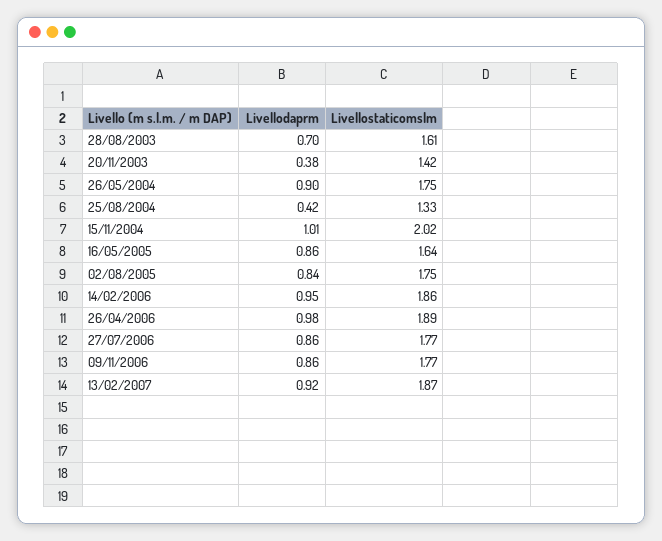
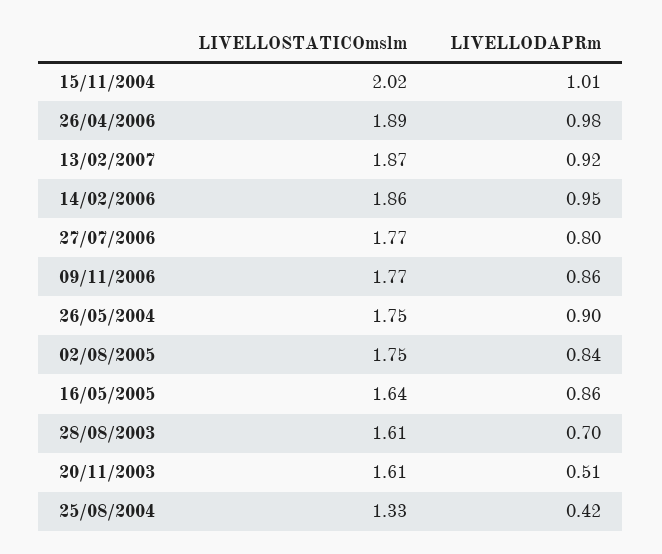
  {
    "Livellodaprm": {
      "28/08/2003": 0.7,
-     "20/11/2003": 0.38,
+     "20/11/2003": 0.51,
      "26/05/2004": 0.9,
      "25/08/2004": 0.42,
      "15/11/2004": 1.01,
      "16/05/2005": 0.86,
      "02/08/2005": 0.84,
      "14/02/2006": 0.95,
      "26/04/2006": 0.98,
-     "27/07/2006": 0.86,
+     "27/07/2006": 0.8,
      "09/11/2006": 0.86,
      "13/02/2007": 0.92
    },
    "Livellostaticomslm": {
      "28/08/2003": 1.61,
-     "20/11/2003": 1.42,
+     "20/11/2003": 1.61,
      "26/05/2004": 1.75,
      "25/08/2004": 1.33,
      "15/11/2004": 2.02,
      "16/05/2005": 1.64,
      "02/08/2005": 1.75,
      "14/02/2006": 1.86,
      "26/04/2006": 1.89,
      "27/07/2006": 1.77,
      "09/11/2006": 1.77,
      "13/02/2007": 1.87
    }
  }

